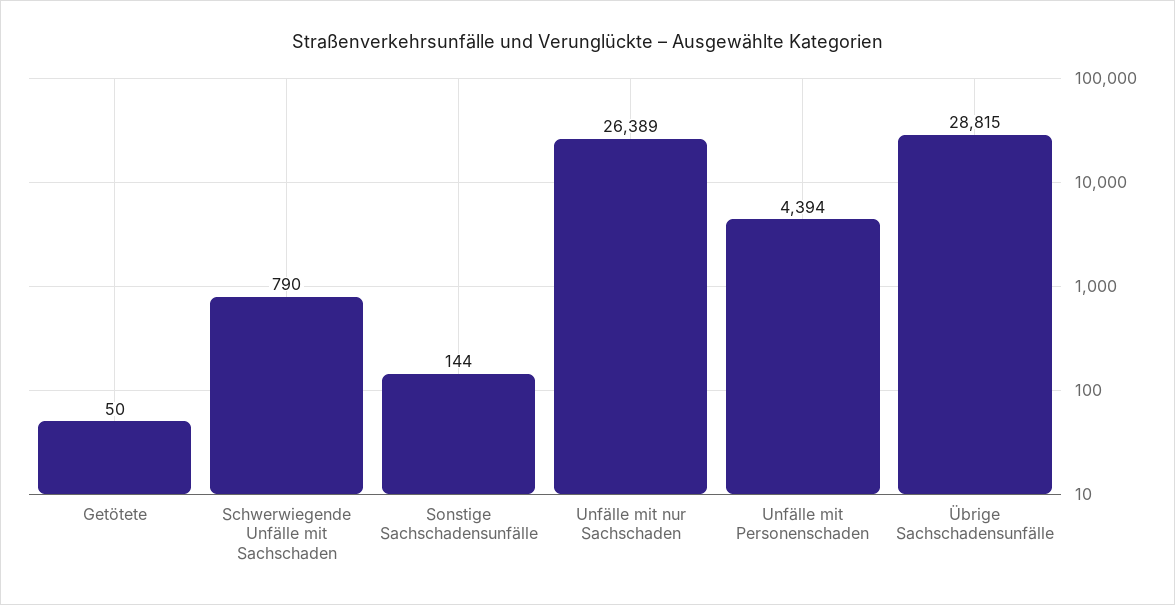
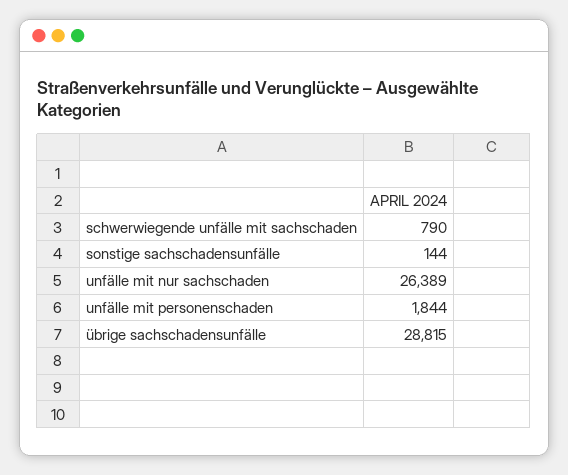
  {
-   "Getötete": 50,
    "Schwerwiegende Unfälle mit Sachschaden": 790,
    "Sonstige Sachschadensunfälle": 144,
    "Unfälle mit nur Sachschaden": 26389,
-   "Unfälle mit Personenschaden": 4394,
+   "Unfälle mit Personenschaden": 1844,
    "Übrige Sachschadensunfälle": 28815
  }

